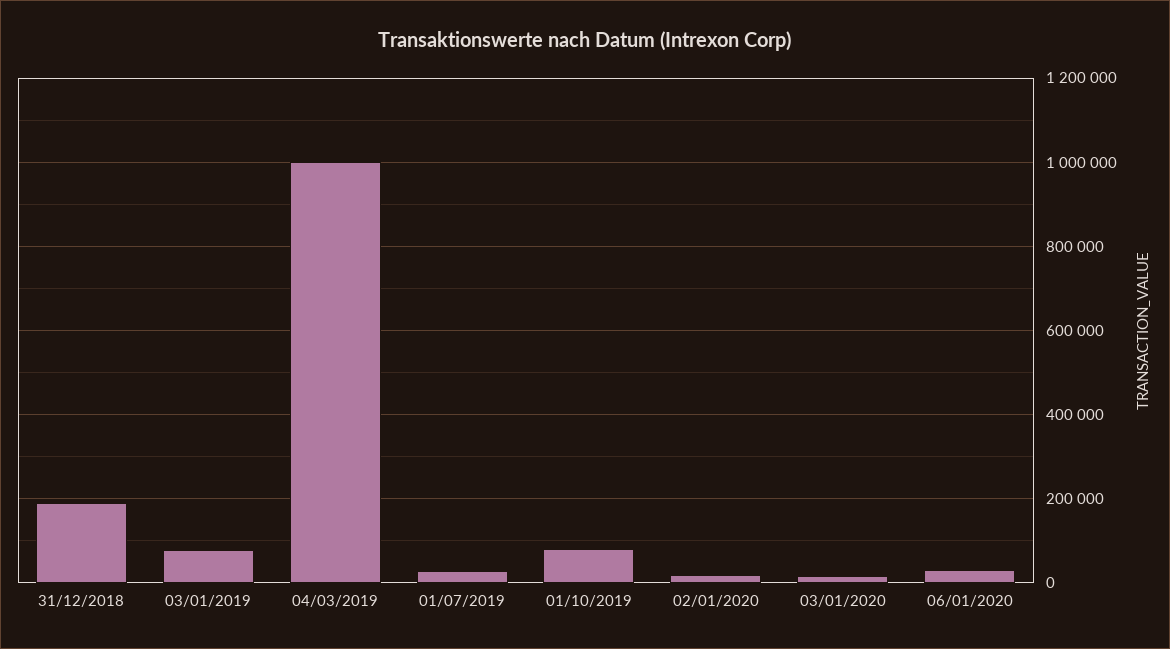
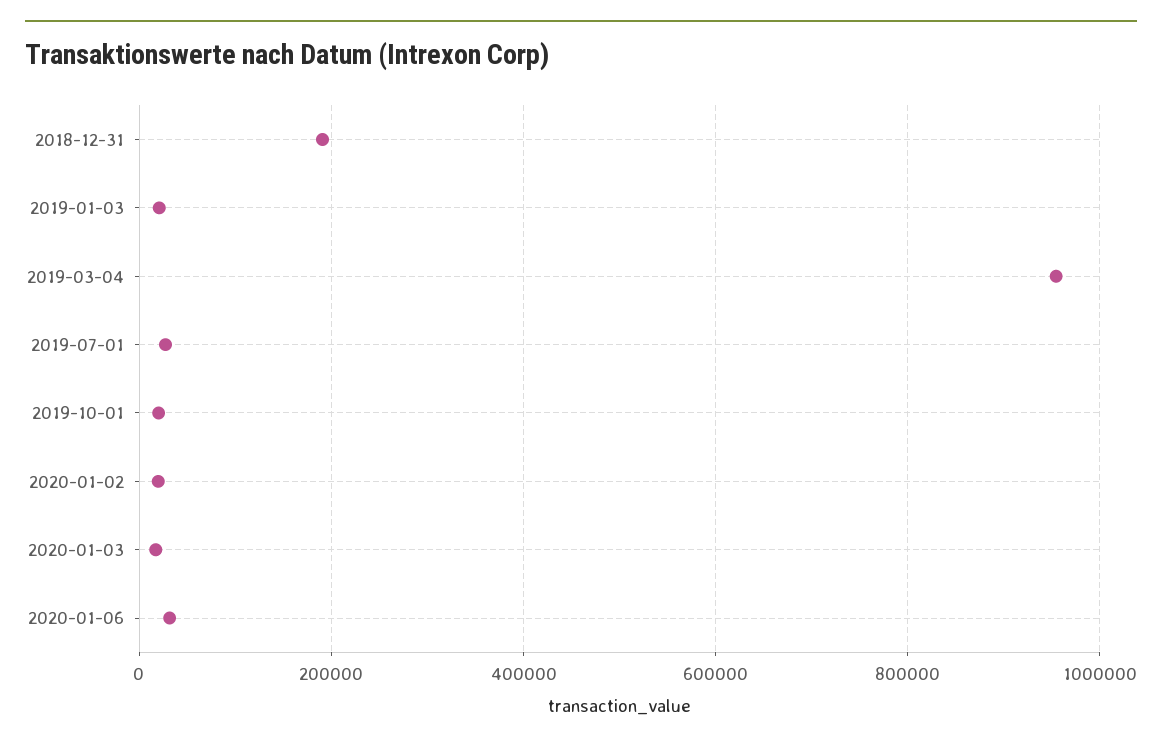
  {
    "31/12/2018": 200000,
-   "03/01/2019": 80000,
+   "03/01/2019": 20000,
-   "04/03/2019": 1000000,
+   "04/03/2019": 960000,
    "01/07/2019": 20000,
-   "01/10/2019": 80000,
+   "01/10/2019": 20000,
    "02/01/2020": 20000,
    "03/01/2020": 20000,
    "06/01/2020": 40000
  }

